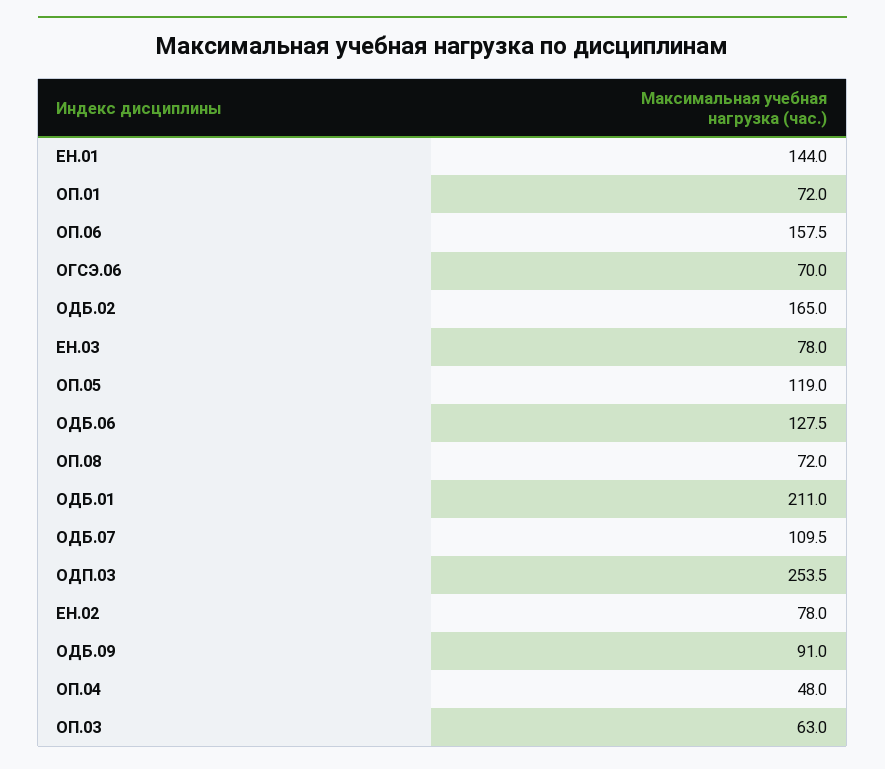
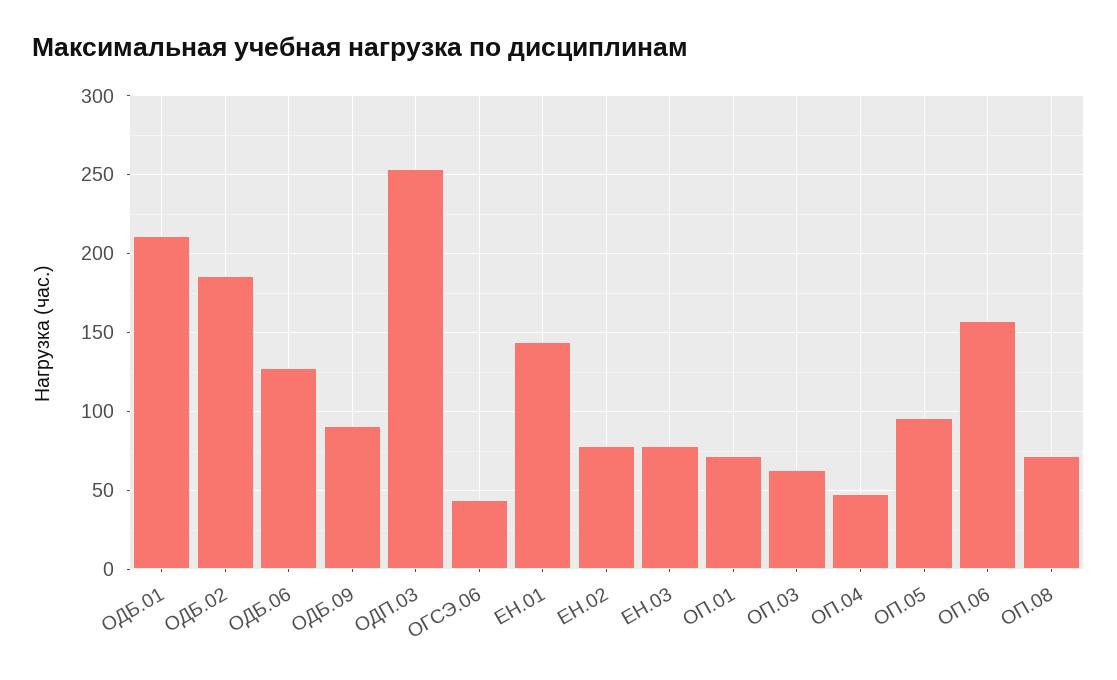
  {
    "ЕН.01": 144,
    "ОП.01": 72,
    "ОП.06": 157.5,
-   "ОГСЭ.06": 70,
+   "ОГСЭ.06": 45,
-   "ОДБ.02": 165,
+   "ОДБ.02": 185,
    "ЕН.03": 78,
-   "ОП.05": 119,
+   "ОП.05": 95,
    "ОДБ.06": 127.5,
    "ОП.08": 72,
    "ОДБ.01": 211,
-   "ОДБ.07": 109.5,
    "ОДП.03": 253.5,
    "ЕН.02": 78,
    "ОДБ.09": 91,
    "ОП.04": 48,
    "ОП.03": 63
  }

